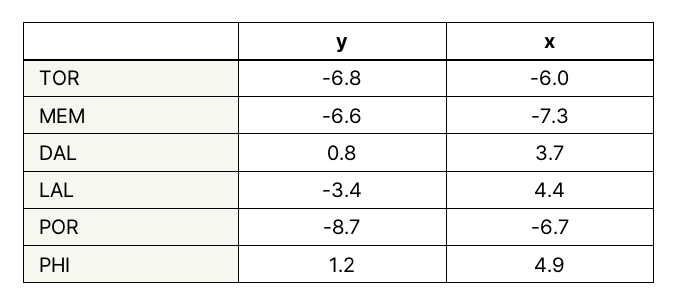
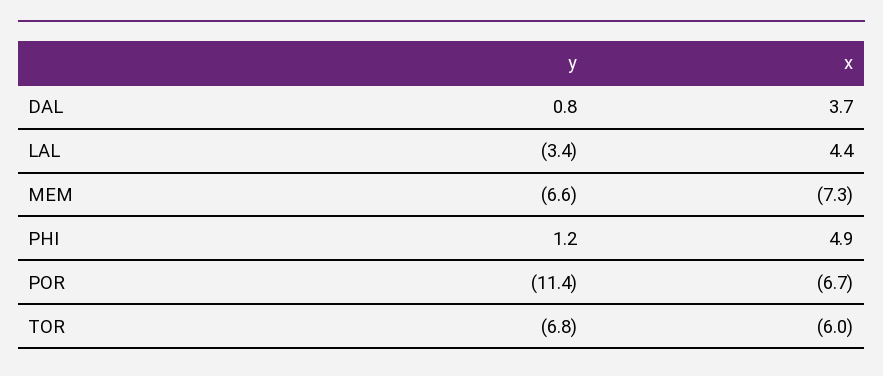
  {
    "y": {
      "TOR": -6.8,
      "MEM": -6.6,
      "DAL": 0.8,
      "LAL": -3.4,
-     "POR": -8.7,
+     "POR": -11.4,
      "PHI": 1.2
    },
    "x": {
      "TOR": -6,
      "MEM": -7.3,
      "DAL": 3.7,
      "LAL": 4.4,
      "POR": -6.7,
      "PHI": 4.9
    }
  }

